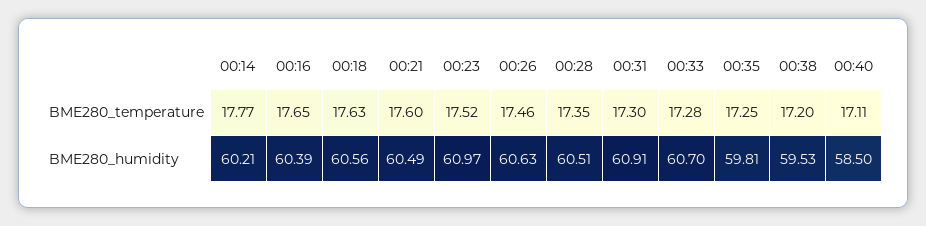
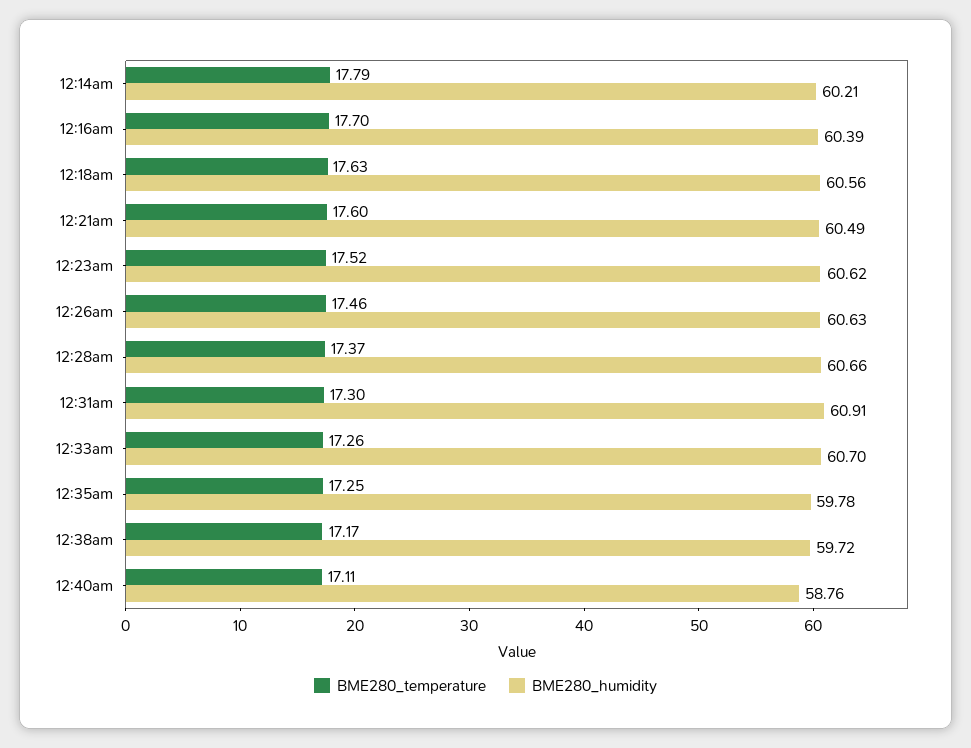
  {
    "BME280_temperature": {
-     "00:14": 17.77,
+     "00:14": 17.79,
-     "00:16": 17.65,
+     "00:16": 17.7,
      "00:18": 17.63,
      "00:21": 17.6,
      "00:23": 17.52,
      "00:26": 17.46,
-     "00:28": 17.35,
+     "00:28": 17.37,
      "00:31": 17.3,
-     "00:33": 17.28,
+     "00:33": 17.26,
      "00:35": 17.25,
-     "00:38": 17.2,
+     "00:38": 17.17,
      "00:40": 17.11
    },
    "BME280_humidity": {
      "00:14": 60.21,
      "00:16": 60.39,
      "00:18": 60.56,
      "00:21": 60.49,
-     "00:23": 60.97,
+     "00:23": 60.62,
      "00:26": 60.63,
-     "00:28": 60.51,
+     "00:28": 60.66,
      "00:31": 60.91,
      "00:33": 60.7,
-     "00:35": 59.81,
+     "00:35": 59.78,
-     "00:38": 59.53,
+     "00:38": 59.72,
-     "00:40": 58.5
+     "00:40": 58.76
    }
  }

